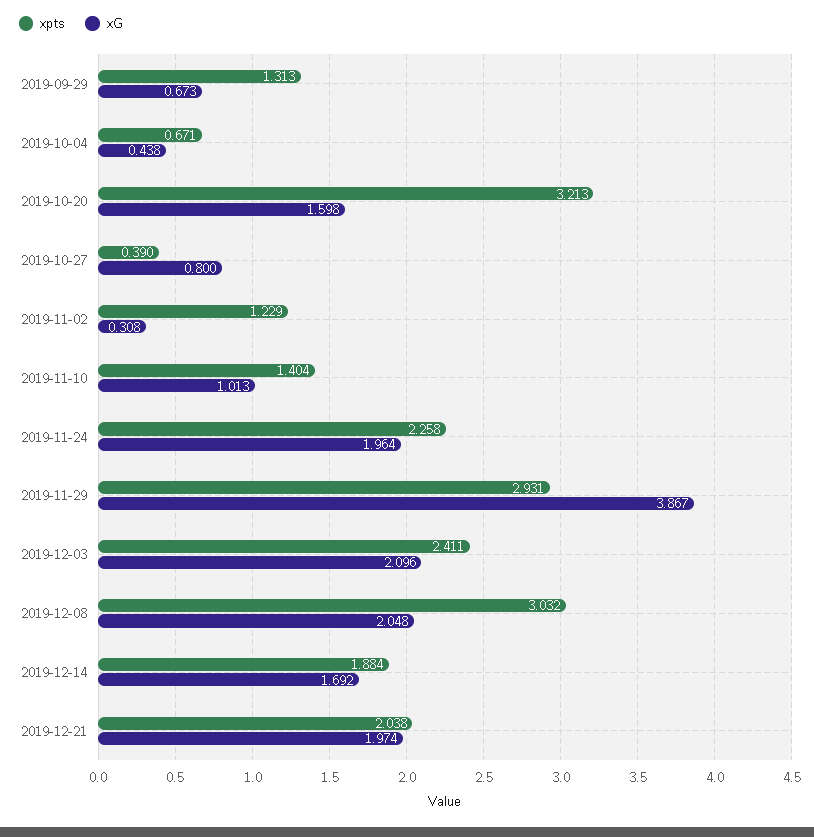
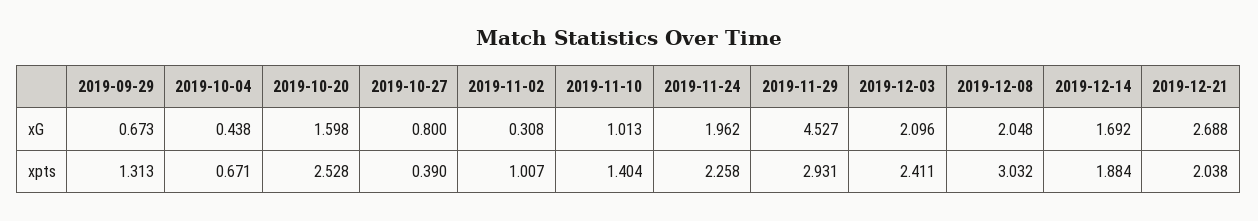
  {
    "xpts": {
      "2019-09-29": 1.313,
      "2019-10-04": 0.671,
-     "2019-10-20": 3.213,
+     "2019-10-20": 2.528,
      "2019-10-27": 0.39,
-     "2019-11-02": 1.229,
+     "2019-11-02": 1.007,
      "2019-11-10": 1.404,
      "2019-11-24": 2.258,
      "2019-11-29": 2.931,
      "2019-12-03": 2.411,
      "2019-12-08": 3.032,
      "2019-12-14": 1.884,
      "2019-12-21": 2.038
    },
    "xG": {
      "2019-09-29": 0.673,
      "2019-10-04": 0.438,
      "2019-10-20": 1.598,
      "2019-10-27": 0.8,
      "2019-11-02": 0.308,
      "2019-11-10": 1.013,
-     "2019-11-24": 1.964,
+     "2019-11-24": 1.962,
-     "2019-11-29": 3.867,
+     "2019-11-29": 4.527,
      "2019-12-03": 2.096,
      "2019-12-08": 2.048,
      "2019-12-14": 1.692,
-     "2019-12-21": 1.974
+     "2019-12-21": 2.688
    }
  }

